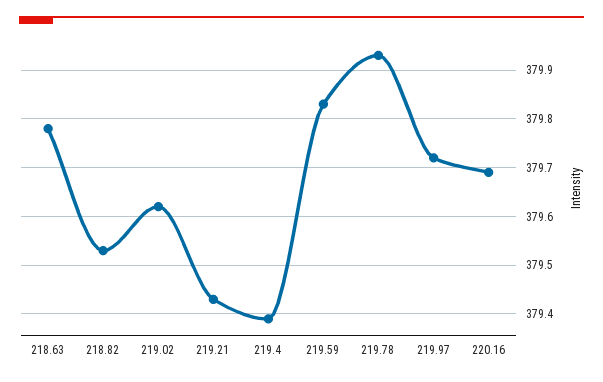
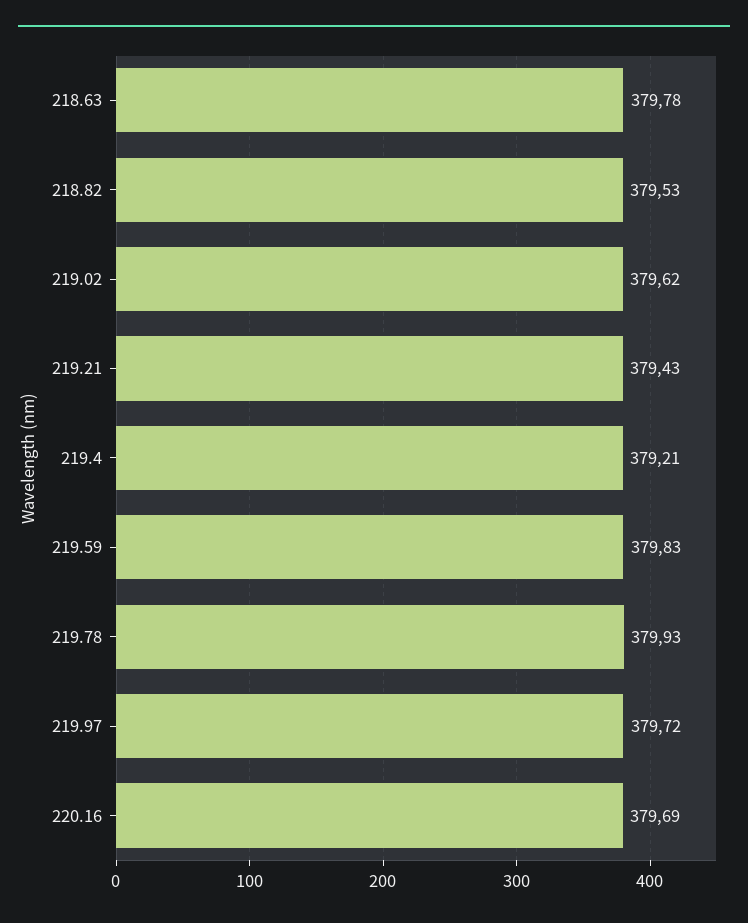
  {
    "218.63": 379.78,
    "218.82": 379.53,
    "219.02": 379.62,
    "219.21": 379.43,
-   "219.4": 379.4,
+   "219.4": 379.21,
    "219.59": 379.83,
    "219.78": 379.93,
    "219.97": 379.72,
    "220.16": 379.69
  }

